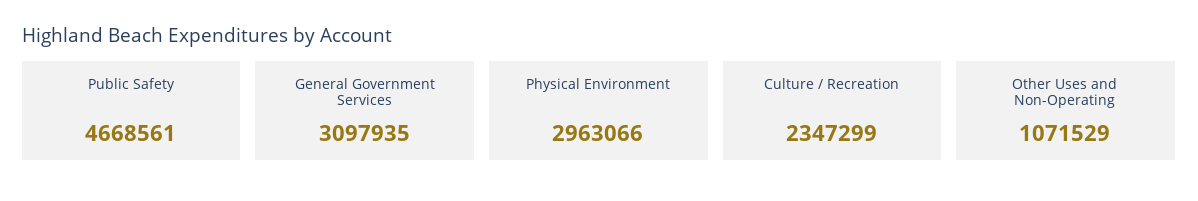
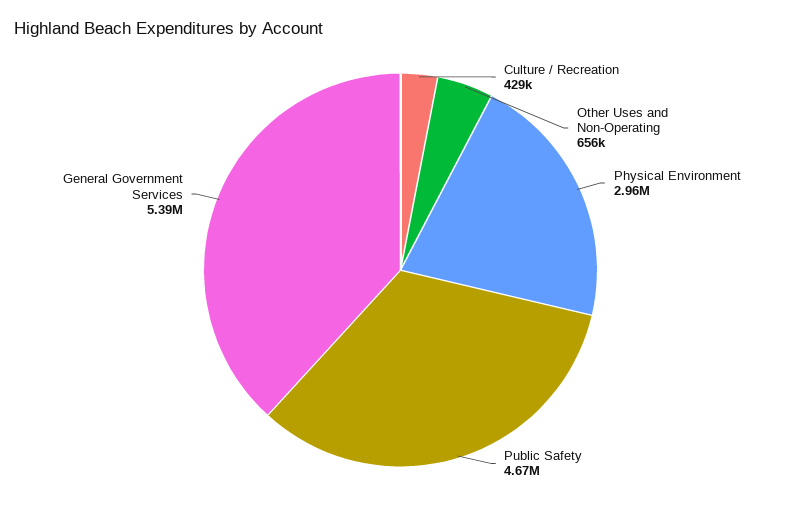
  {
    "Public Safety": 4668561,
-   "General Government Services": 3097935,
+   "General Government Services": 5390000,
    "Physical Environment": 2963066,
-   "Culture / Recreation": 2347299,
+   "Culture / Recreation": 429000,
-   "Other Uses and Non-Operating": 1071529
+   "Other Uses and Non-Operating": 656000
  }

